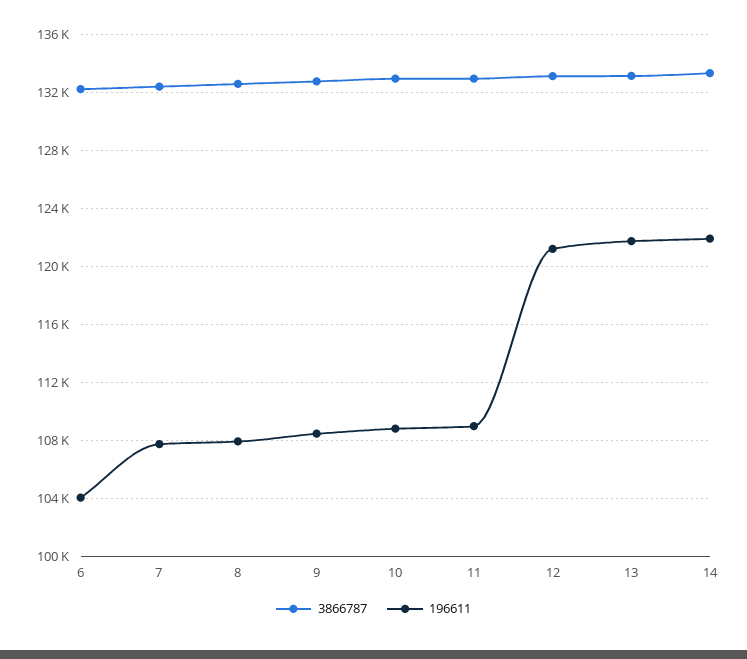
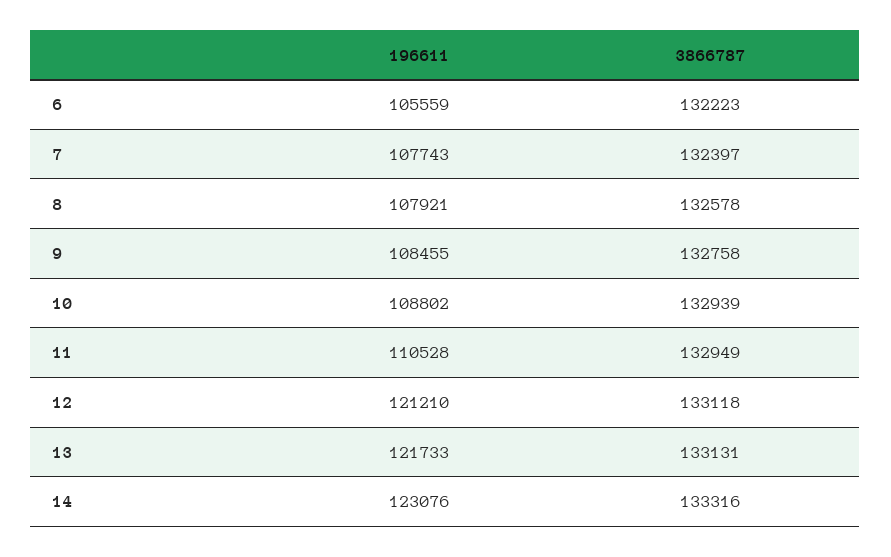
  {
    "3866787": {
      "6": 132223,
      "7": 132397,
      "8": 132578,
      "9": 132758,
      "10": 132939,
      "11": 132949,
      "12": 133118,
      "13": 133131,
      "14": 133316
    },
    "196611": {
-     "6": 104000,
+     "6": 105559,
      "7": 107743,
      "8": 107921,
      "9": 108455,
      "10": 108802,
-     "11": 109000,
+     "11": 110528,
      "12": 121210,
      "13": 121733,
-     "14": 122000
+     "14": 123076
    }
  }

